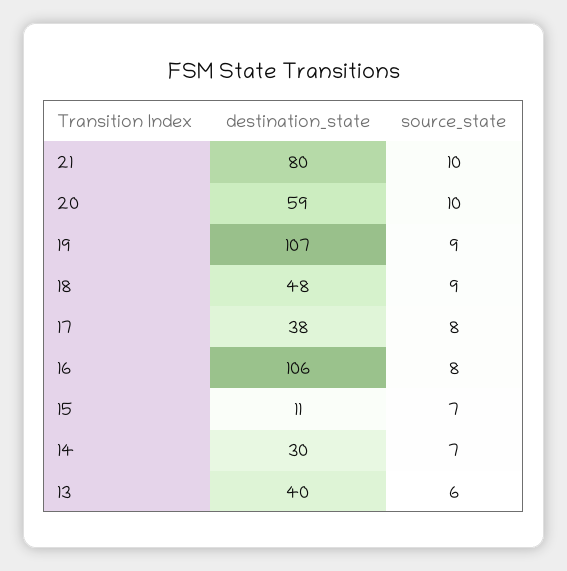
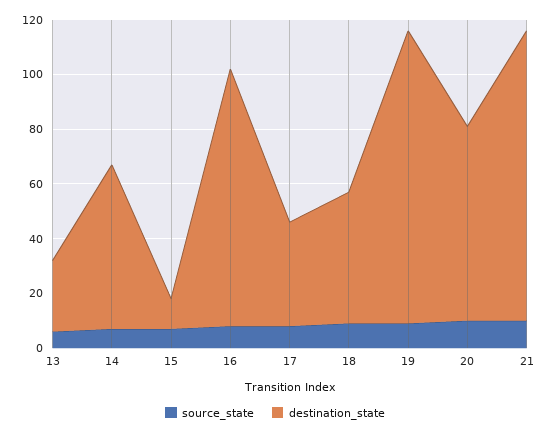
  {
    "destination_state": {
-     "21": 80,
+     "21": 105,
-     "20": 59,
+     "20": 70,
      "19": 107,
      "18": 48,
      "17": 38,
-     "16": 106,
+     "16": 95,
      "15": 11,
-     "14": 30,
+     "14": 60,
-     "13": 40
+     "13": 25
    },
    "source_state": {
      "21": 10,
      "20": 10,
      "19": 9,
      "18": 9,
      "17": 8,
      "16": 8,
      "15": 7,
      "14": 7,
      "13": 6
    }
  }

